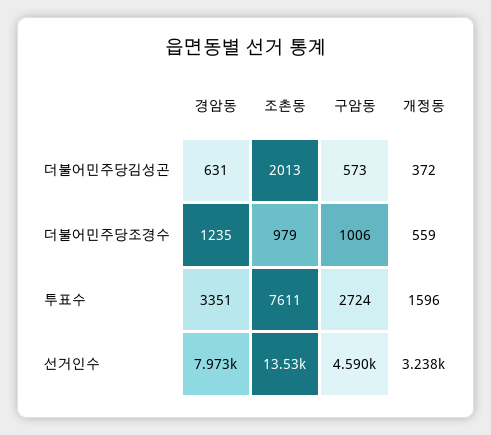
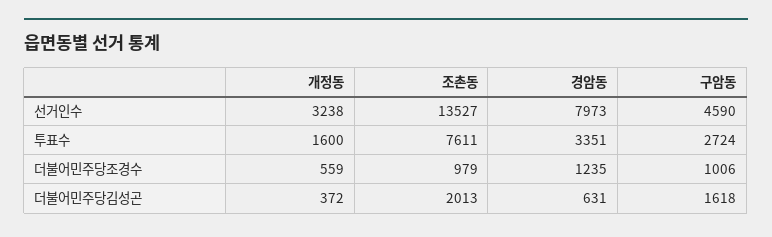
  {
    "경암동": {
      "더불어민주당김성곤": 631,
      "더불어민주당조경수": 1235,
      "투표수": 3351,
      "선거인수": 7973
    },
    "조촌동": {
      "더불어민주당김성곤": 2013,
      "더불어민주당조경수": 979,
      "투표수": 7611,
      "선거인수": 13527
    },
    "구암동": {
-     "더불어민주당김성곤": 573,
+     "더불어민주당김성곤": 1618,
      "더불어민주당조경수": 1006,
      "투표수": 2724,
      "선거인수": 4590
    },
    "개정동": {
      "더불어민주당김성곤": 372,
      "더불어민주당조경수": 559,
-     "투표수": 1596,
+     "투표수": 1600,
      "선거인수": 3238
    }
  }

